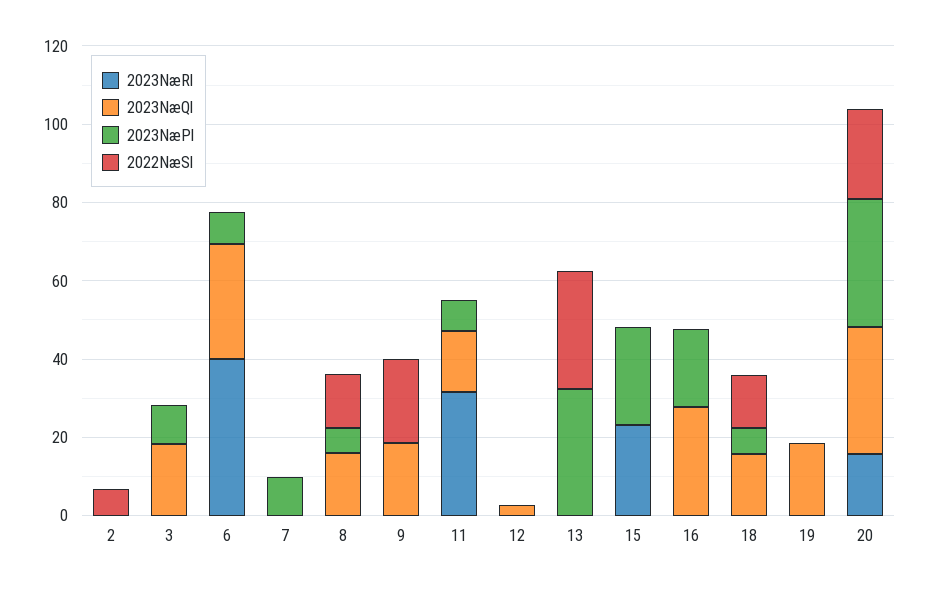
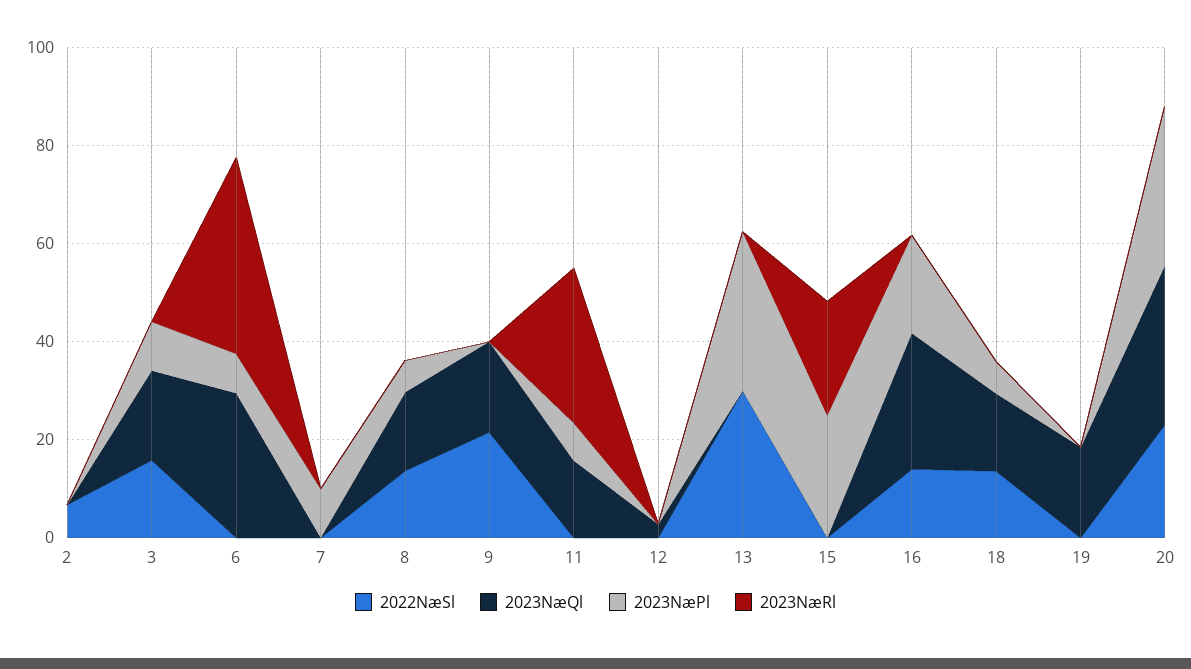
  {
    "2023NæRl": {
      "2": 0,
      "3": 0,
      "6": 40,
      "7": 0,
      "8": 0,
      "9": 0,
      "11": 30,
      "12": 0,
      "13": 0,
      "15": 25,
      "16": 0,
      "18": 0,
      "19": 0,
-     "20": 15
+     "20": 0
    },
    "2023NæQl": {
      "2": 0,
      "3": 20,
      "6": 30,
      "7": 0,
      "8": 15,
      "9": 20,
      "11": 15,
      "12": 5,
      "13": 0,
      "15": 0,
      "16": 30,
      "18": 15,
      "19": 20,
      "20": 35
    },
    "2023NæPl": {
      "2": 0,
      "3": 10,
      "6": 10,
      "7": 10,
      "8": 5,
      "9": 0,
      "11": 10,
      "12": 0,
      "13": 30,
      "15": 25,
      "16": 20,
      "18": 5,
      "19": 0,
      "20": 35
    },
    "2022NæSl": {
      "2": 5,
-     "3": 0,
+     "3": 15,
      "6": 0,
      "7": 0,
      "8": 15,
      "9": 20,
      "11": 0,
      "12": 0,
      "13": 30,
      "15": 0,
-     "16": 0,
+     "16": 15,
      "18": 15,
      "19": 0,
      "20": 25
    }
  }

